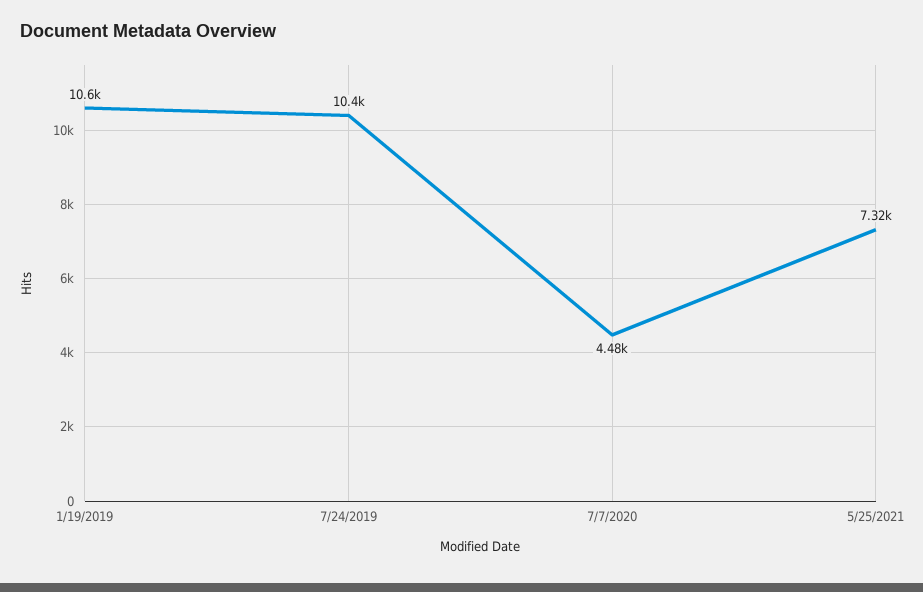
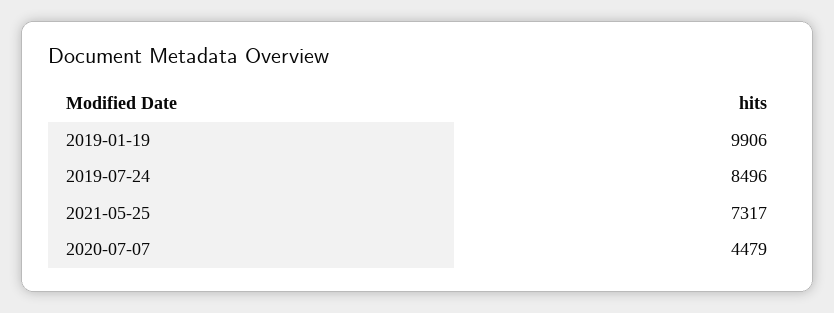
  {
-   "1/19/2019": 10600,
+   "1/19/2019": 9906,
-   "7/24/2019": 10400,
+   "7/24/2019": 8496,
    "7/7/2020": 4479,
    "5/25/2021": 7317
  }

